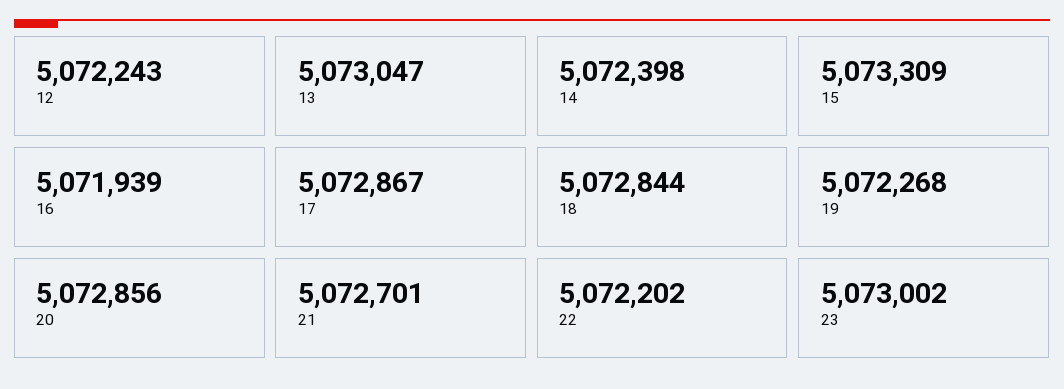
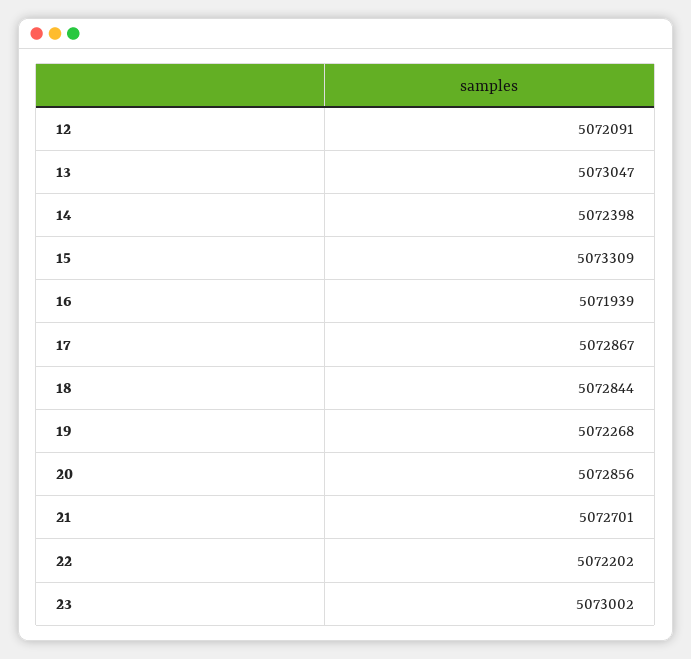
  {
-   "12": 5072243,
+   "12": 5072091,
    "13": 5073047,
    "14": 5072398,
    "15": 5073309,
    "16": 5071939,
    "17": 5072867,
    "18": 5072844,
    "19": 5072268,
    "20": 5072856,
    "21": 5072701,
    "22": 5072202,
    "23": 5073002
  }

